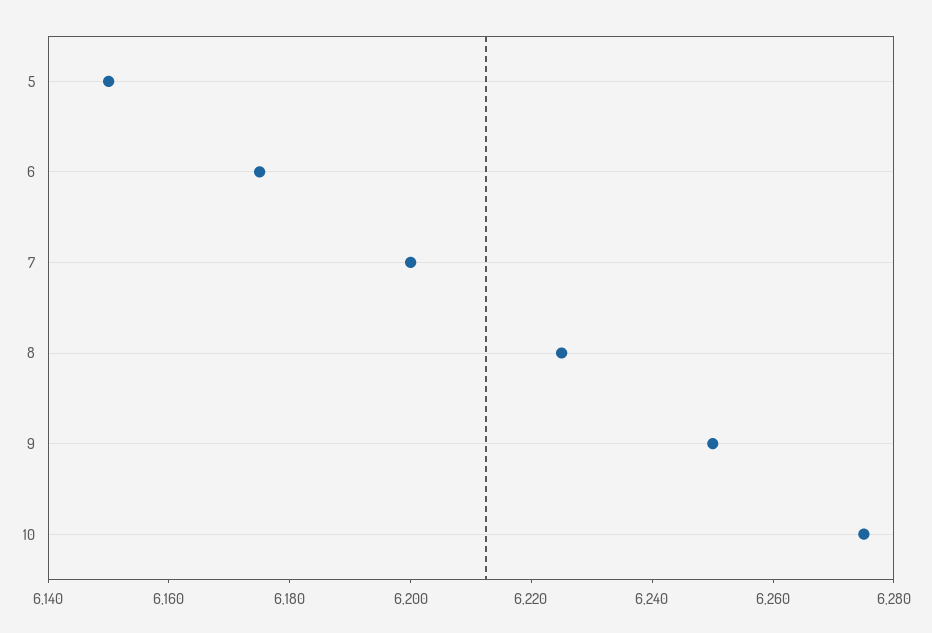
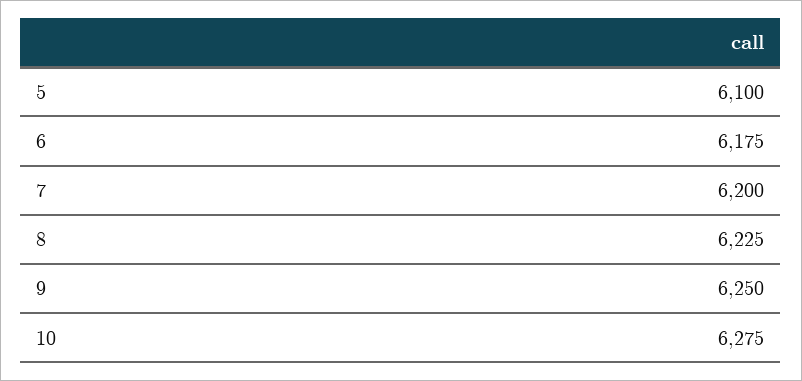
  {
-   "5": 6150,
+   "5": 6100,
    "6": 6175,
    "7": 6200,
    "8": 6225,
    "9": 6250,
    "10": 6275
  }

